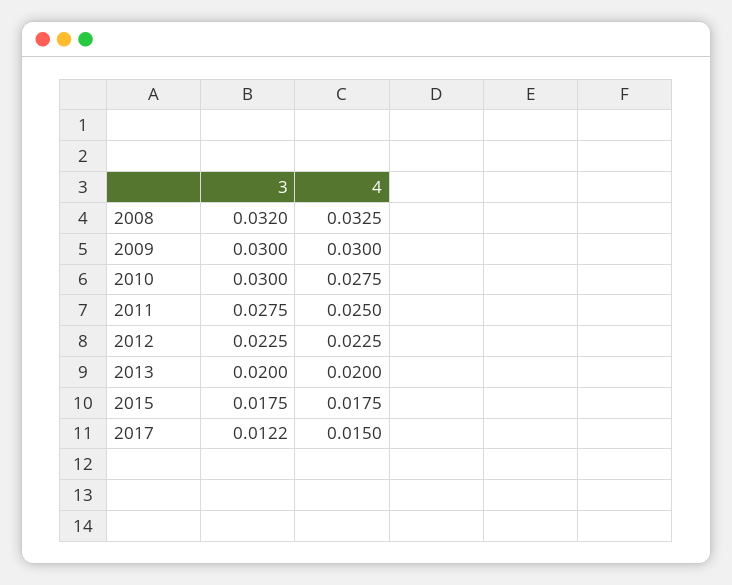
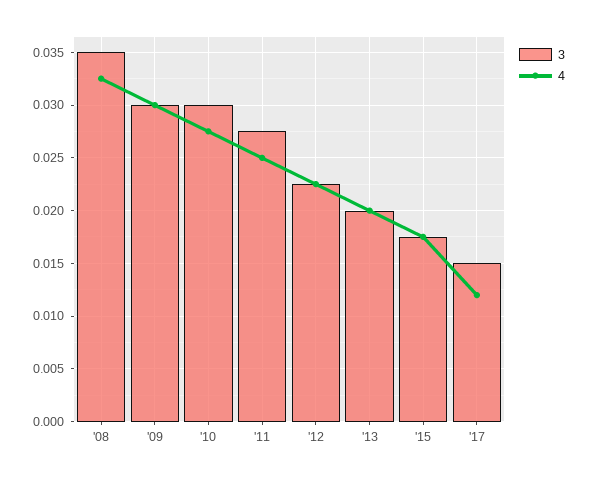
  {
    "3": {
-     "2008": 0.032,
+     "2008": 0.035,
      "2009": 0.03,
      "2010": 0.03,
      "2011": 0.0275,
      "2012": 0.0225,
      "2013": 0.02,
      "2015": 0.0175,
-     "2017": 0.0122
+     "2017": 0.015
    },
    "4": {
      "2008": 0.0325,
      "2009": 0.03,
      "2010": 0.0275,
      "2011": 0.025,
      "2012": 0.0225,
      "2013": 0.02,
      "2015": 0.0175,
-     "2017": 0.015
+     "2017": 0.012
    }
  }

